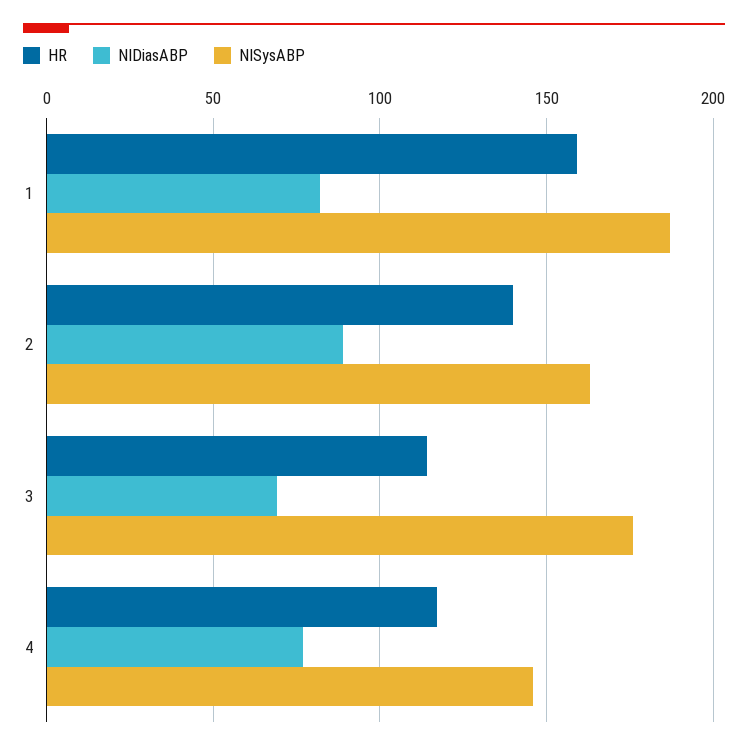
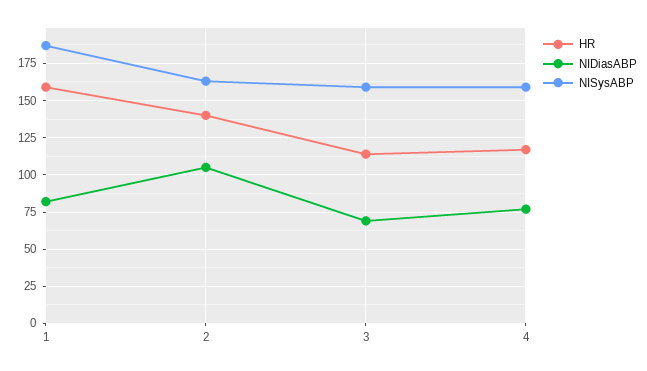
  {
    "HR": {
      "1": 160,
      "2": 140,
      "3": 115,
      "4": 115
    },
    "NIDiasABP": {
      "1": 80,
-     "2": 90,
+     "2": 105,
      "3": 70,
      "4": 75
    },
    "NISysABP": {
      "1": 185,
      "2": 165,
-     "3": 175,
+     "3": 160,
-     "4": 145
+     "4": 160
    }
  }

